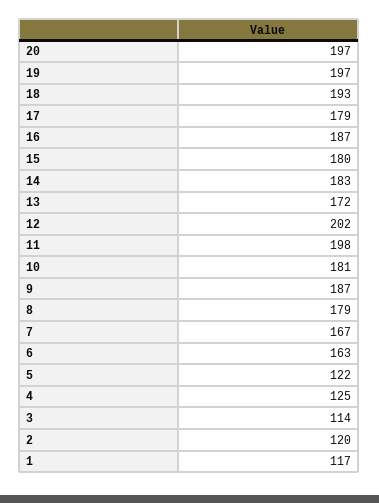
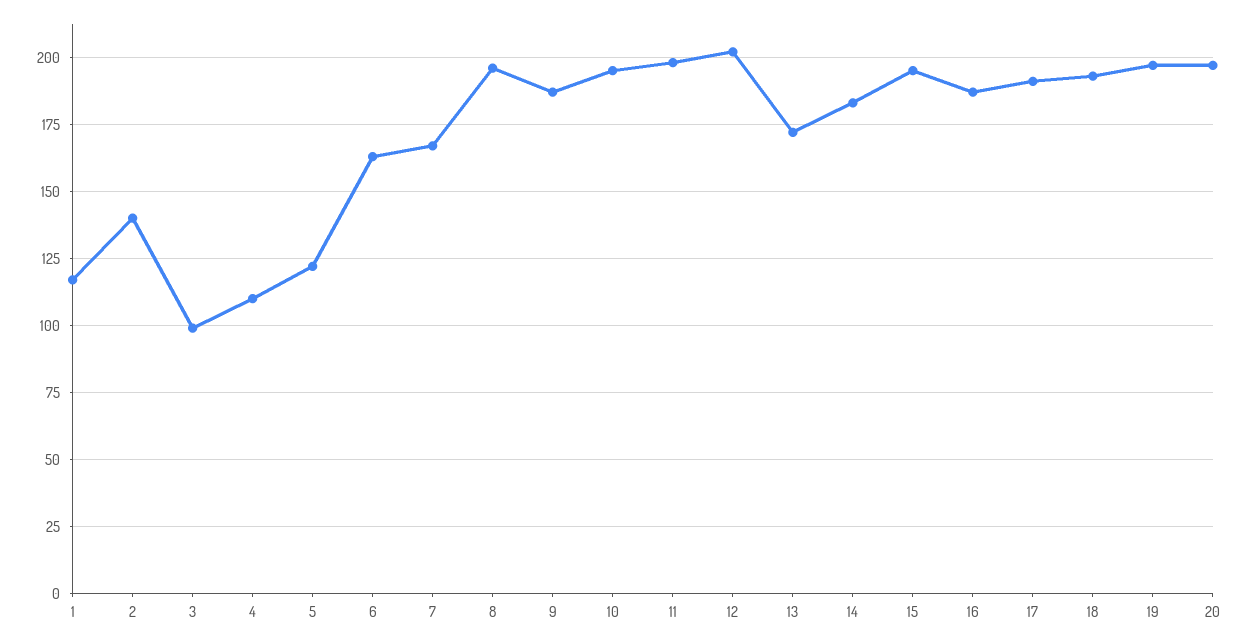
  {
    "20": 197,
    "19": 197,
    "18": 193,
-   "17": 179,
+   "17": 190,
    "16": 187,
-   "15": 180,
+   "15": 195,
    "14": 183,
    "13": 172,
    "12": 202,
    "11": 198,
-   "10": 181,
+   "10": 195,
    "9": 187,
-   "8": 179,
+   "8": 195,
    "7": 167,
    "6": 163,
    "5": 122,
-   "4": 125,
+   "4": 110,
-   "3": 114,
+   "3": 100,
-   "2": 120,
+   "2": 140,
    "1": 117
  }

